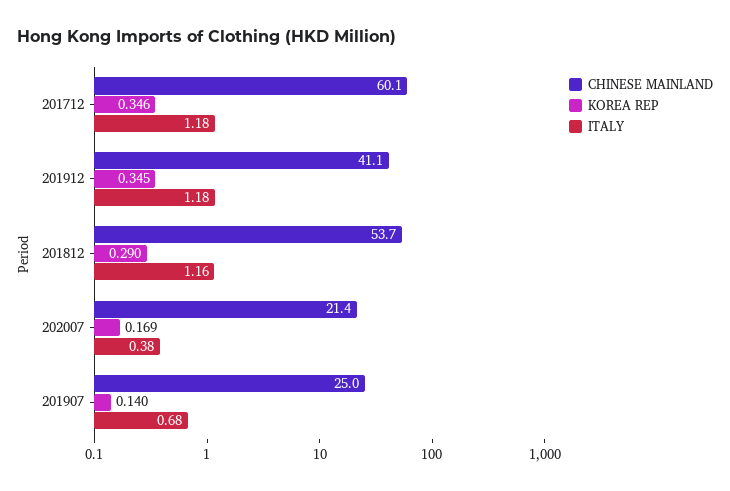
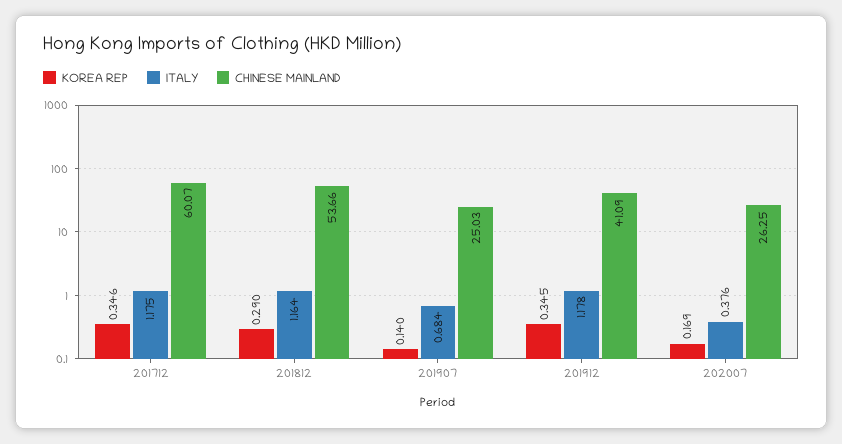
  {
    "CHINESE MAINLAND": {
      "201712": 60.07,
      "201912": 41.09,
      "201812": 53.66,
-     "202007": 21.4,
+     "202007": 26.25,
      "201907": 25.03
    },
    "KOREA REP": {
      "201712": 0.346,
      "201912": 0.345,
      "201812": 0.29,
      "202007": 0.169,
      "201907": 0.14
    },
    "ITALY": {
      "201712": 1.175,
      "201912": 1.178,
      "201812": 1.164,
      "202007": 0.376,
      "201907": 0.684
    }
  }

